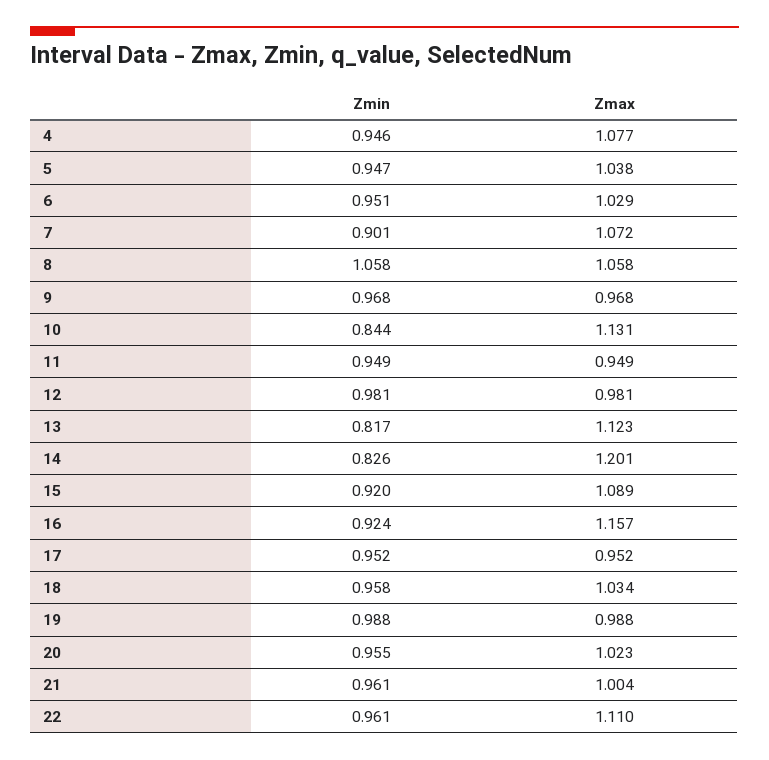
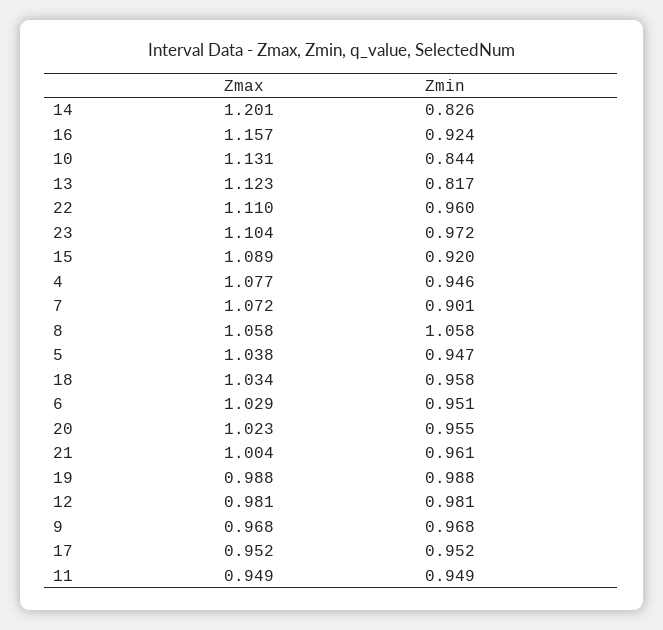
  {
    "Zmin": {
      "4": 0.946,
      "5": 0.947,
      "6": 0.951,
      "7": 0.901,
      "8": 1.058,
      "9": 0.968,
      "10": 0.844,
      "11": 0.949,
      "12": 0.981,
      "13": 0.817,
      "14": 0.826,
      "15": 0.92,
      "16": 0.924,
      "17": 0.952,
      "18": 0.958,
      "19": 0.988,
      "20": 0.955,
      "21": 0.961,
-     "22": 0.961
+     "22": 0.96,
+     "23": 0.972
    },
    "Zmax": {
      "4": 1.077,
      "5": 1.038,
      "6": 1.029,
      "7": 1.072,
      "8": 1.058,
      "9": 0.968,
      "10": 1.131,
      "11": 0.949,
      "12": 0.981,
      "13": 1.123,
      "14": 1.201,
      "15": 1.089,
      "16": 1.157,
      "17": 0.952,
      "18": 1.034,
      "19": 0.988,
      "20": 1.023,
      "21": 1.004,
-     "22": 1.11
+     "22": 1.11,
+     "23": 1.104
    }
  }

